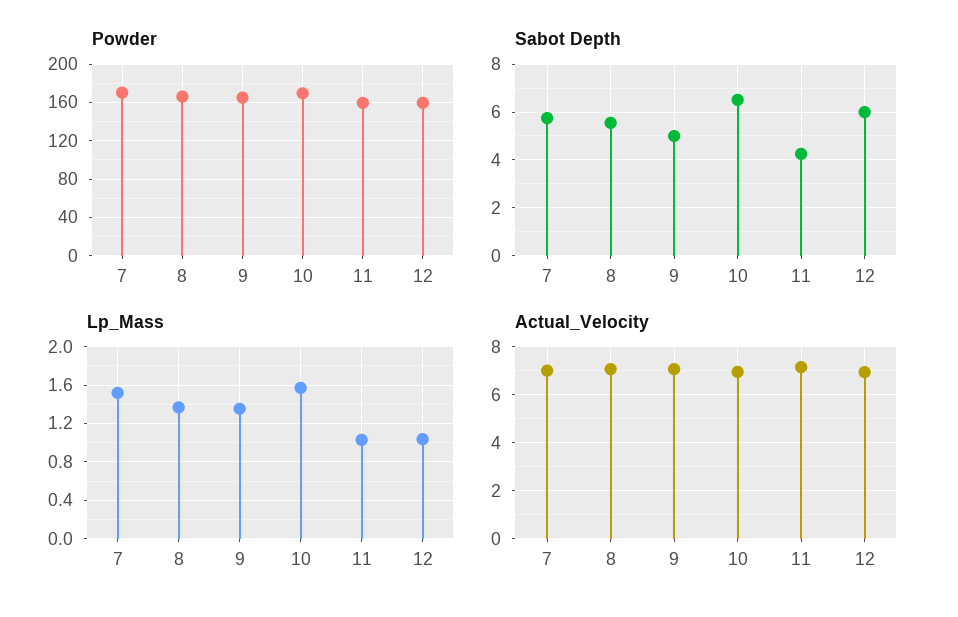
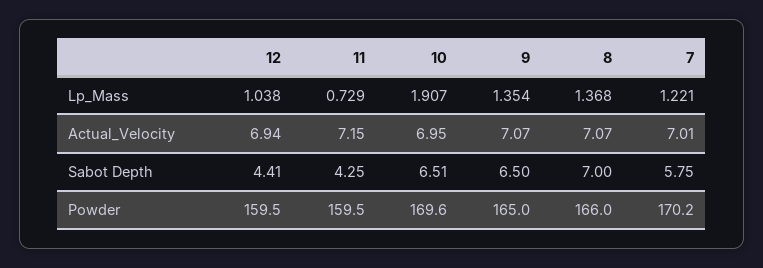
  {
    "Powder": {
      "7": 170.2,
      "8": 166,
      "9": 165,
      "10": 169.6,
      "11": 159.5,
      "12": 159.5
    },
    "Sabot Depth": {
      "7": 5.75,
-     "8": 5.5,
+     "8": 7,
-     "9": 5,
+     "9": 6.5,
      "10": 6.51,
      "11": 4.25,
-     "12": 6
+     "12": 4.41
    },
    "Lp_Mass": {
-     "7": 1.5,
+     "7": 1.221,
      "8": 1.368,
      "9": 1.354,
-     "10": 1.6,
+     "10": 1.907,
-     "11": 1,
+     "11": 0.729,
      "12": 1.038
    },
    "Actual_Velocity": {
      "7": 7.01,
      "8": 7.07,
      "9": 7.07,
      "10": 6.95,
      "11": 7.15,
      "12": 6.94
    }
  }

